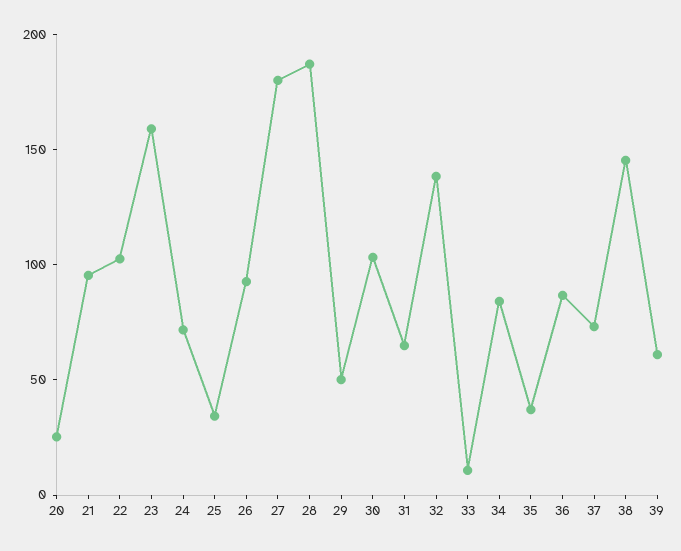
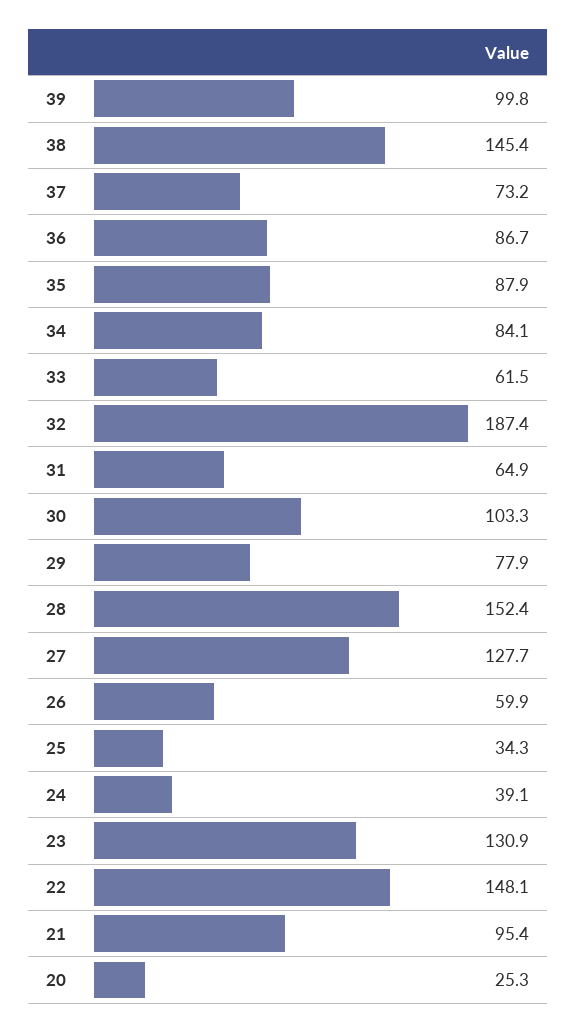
  {
    "20": 25.3,
    "21": 95.4,
-   "22": 100,
+   "22": 148.1,
-   "23": 160,
+   "23": 130.9,
-   "24": 70,
+   "24": 39.1,
    "25": 34.3,
-   "26": 90,
+   "26": 59.9,
-   "27": 180,
+   "27": 127.7,
-   "28": 190,
+   "28": 152.4,
-   "29": 50,
+   "29": 77.9,
    "30": 103.3,
    "31": 64.9,
-   "32": 140,
+   "32": 187.4,
-   "33": 10,
+   "33": 61.5,
    "34": 84.1,
-   "35": 40,
+   "35": 87.9,
    "36": 86.7,
    "37": 73.2,
    "38": 145.4,
-   "39": 60
+   "39": 99.8
  }

